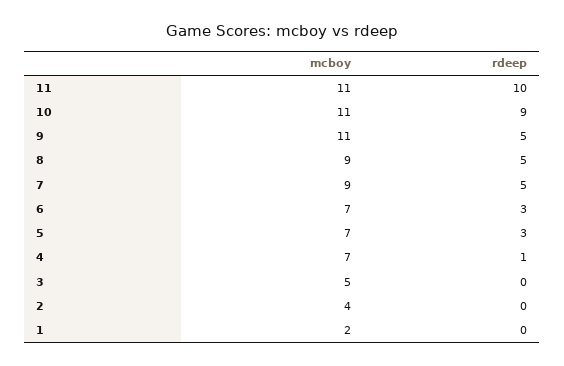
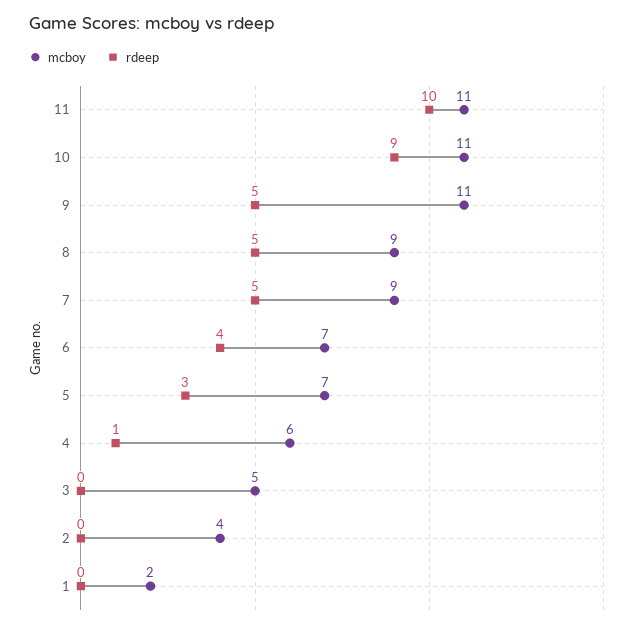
  {
    "mcboy": {
      "11": 11,
      "10": 11,
      "9": 11,
      "8": 9,
      "7": 9,
      "6": 7,
      "5": 7,
-     "4": 7,
+     "4": 6,
      "3": 5,
      "2": 4,
      "1": 2
    },
    "rdeep": {
      "11": 10,
      "10": 9,
      "9": 5,
      "8": 5,
      "7": 5,
-     "6": 3,
+     "6": 4,
      "5": 3,
      "4": 1,
      "3": 0,
      "2": 0,
      "1": 0
    }
  }

